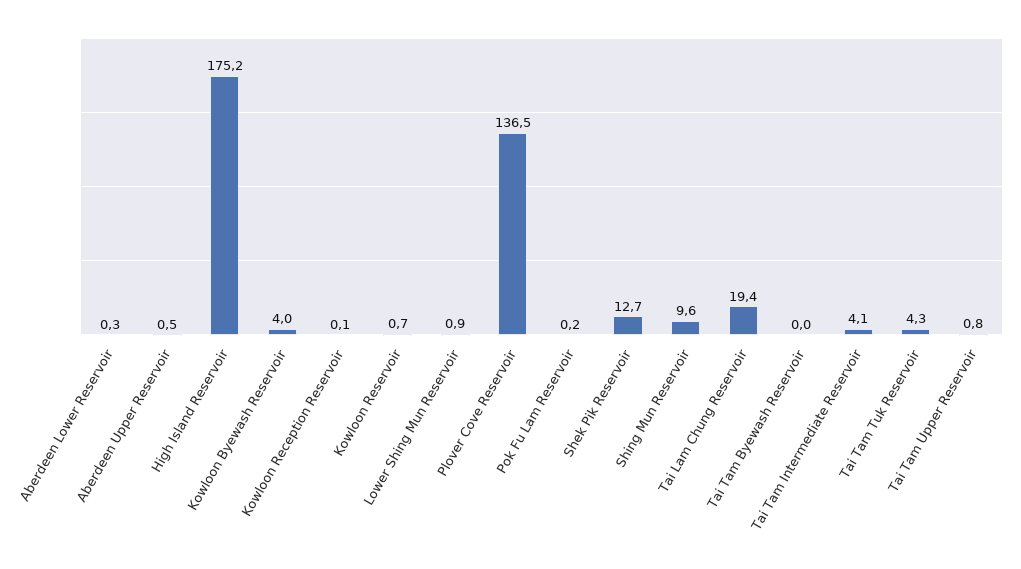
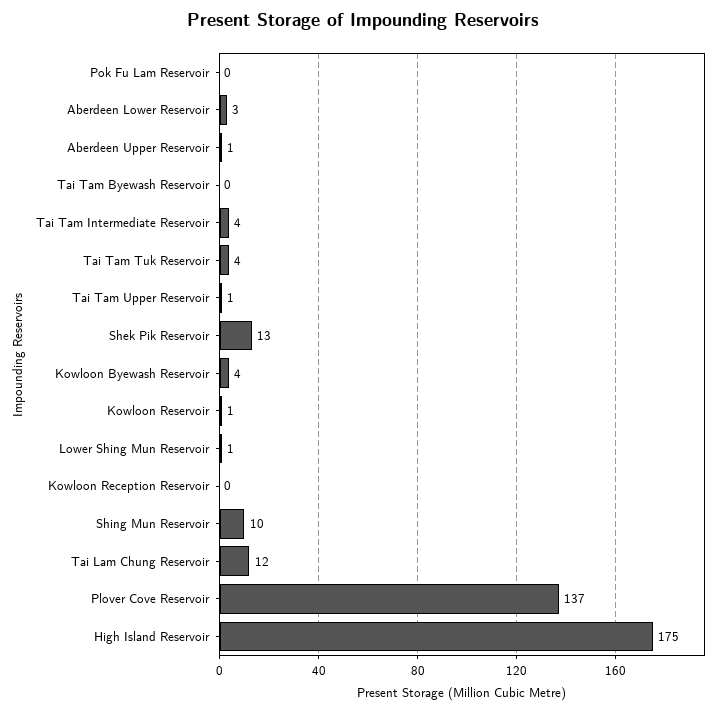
  {
-   "Aberdeen Lower Reservoir": 0.3,
+   "Aberdeen Lower Reservoir": 3,
    "Aberdeen Upper Reservoir": 0.5,
    "High Island Reservoir": 175.2,
    "Kowloon Byewash Reservoir": 4,
    "Kowloon Reception Reservoir": 0.1,
    "Kowloon Reservoir": 0.7,
    "Lower Shing Mun Reservoir": 0.9,
    "Plover Cove Reservoir": 136.5,
    "Pok Fu Lam Reservoir": 0.2,
    "Shek Pik Reservoir": 12.7,
    "Shing Mun Reservoir": 9.6,
-   "Tai Lam Chung Reservoir": 19.4,
+   "Tai Lam Chung Reservoir": 12,
    "Tai Tam Byewash Reservoir": 0,
    "Tai Tam Intermediate Reservoir": 4.1,
    "Tai Tam Tuk Reservoir": 4.3,
    "Tai Tam Upper Reservoir": 0.8
  }

